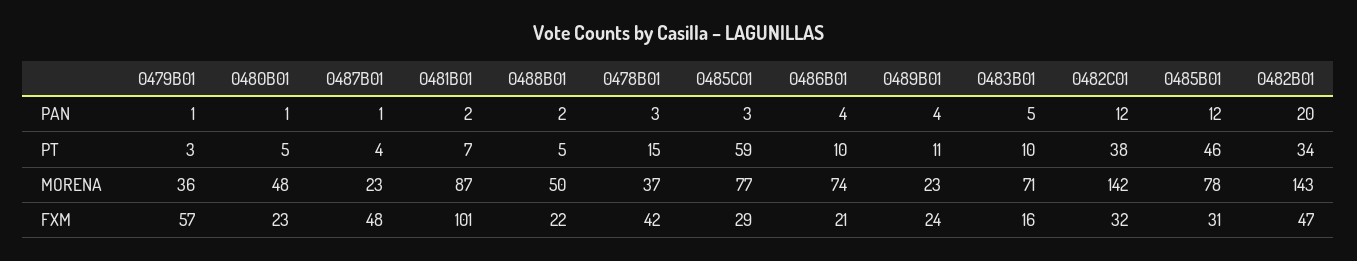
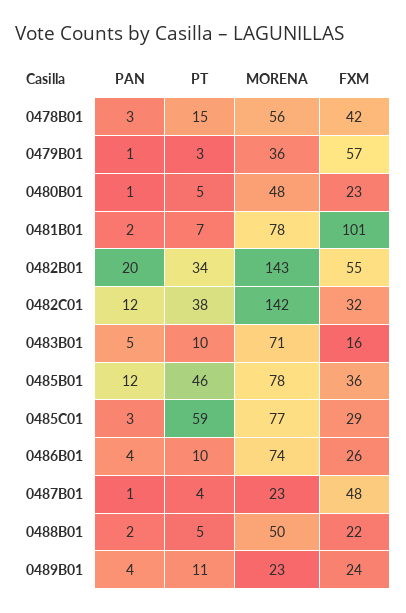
  {
    "0479B01": {
      "PAN": 1,
      "PT": 3,
      "MORENA": 36,
      "FXM": 57
    },
    "0480B01": {
      "PAN": 1,
      "PT": 5,
      "MORENA": 48,
      "FXM": 23
    },
    "0487B01": {
      "PAN": 1,
      "PT": 4,
      "MORENA": 23,
      "FXM": 48
    },
    "0481B01": {
      "PAN": 2,
      "PT": 7,
-     "MORENA": 87,
+     "MORENA": 78,
      "FXM": 101
    },
    "0488B01": {
      "PAN": 2,
      "PT": 5,
      "MORENA": 50,
      "FXM": 22
    },
    "0478B01": {
      "PAN": 3,
      "PT": 15,
-     "MORENA": 37,
+     "MORENA": 56,
      "FXM": 42
    },
    "0485C01": {
      "PAN": 3,
      "PT": 59,
      "MORENA": 77,
      "FXM": 29
    },
    "0486B01": {
      "PAN": 4,
      "PT": 10,
      "MORENA": 74,
-     "FXM": 21
+     "FXM": 26
    },
    "0489B01": {
      "PAN": 4,
      "PT": 11,
      "MORENA": 23,
      "FXM": 24
    },
    "0483B01": {
      "PAN": 5,
      "PT": 10,
      "MORENA": 71,
      "FXM": 16
    },
    "0482C01": {
      "PAN": 12,
      "PT": 38,
      "MORENA": 142,
      "FXM": 32
    },
    "0485B01": {
      "PAN": 12,
      "PT": 46,
      "MORENA": 78,
-     "FXM": 31
+     "FXM": 36
    },
    "0482B01": {
      "PAN": 20,
      "PT": 34,
      "MORENA": 143,
-     "FXM": 47
+     "FXM": 55
    }
  }

